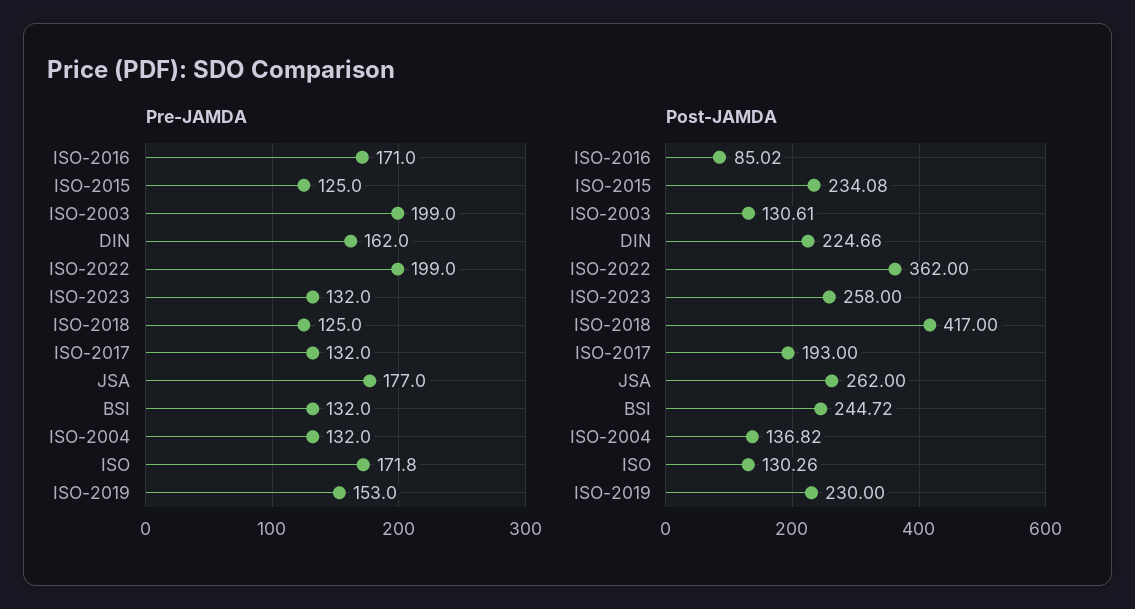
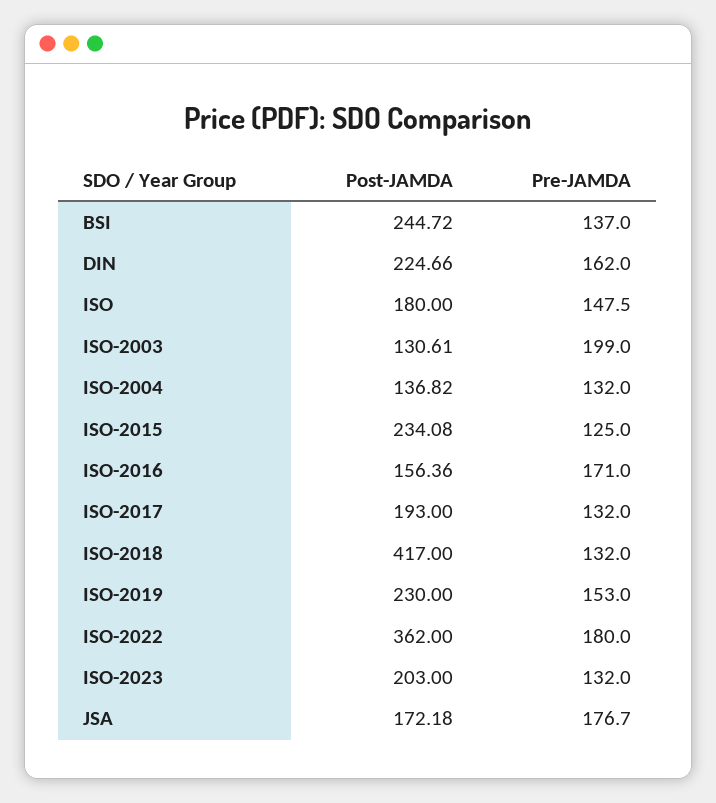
  {
    "Pre-JAMDA": {
      "ISO-2016": 171,
      "ISO-2015": 125,
      "ISO-2003": 199,
      "DIN": 162,
-     "ISO-2022": 199,
+     "ISO-2022": 180,
      "ISO-2023": 132,
-     "ISO-2018": 125,
+     "ISO-2018": 132,
      "ISO-2017": 132,
-     "JSA": 177,
+     "JSA": 176.7,
-     "BSI": 132,
+     "BSI": 137,
      "ISO-2004": 132,
-     "ISO": 171.8,
+     "ISO": 147.5,
      "ISO-2019": 153
    },
    "Post-JAMDA": {
-     "ISO-2016": 85.02,
+     "ISO-2016": 156.36,
      "ISO-2015": 234.08,
      "ISO-2003": 130.61,
      "DIN": 224.66,
      "ISO-2022": 362,
-     "ISO-2023": 258,
+     "ISO-2023": 203,
      "ISO-2018": 417,
      "ISO-2017": 193,
-     "JSA": 262,
+     "JSA": 172.18,
      "BSI": 244.72,
      "ISO-2004": 136.82,
-     "ISO": 130.26,
+     "ISO": 180,
      "ISO-2019": 230
    }
  }

